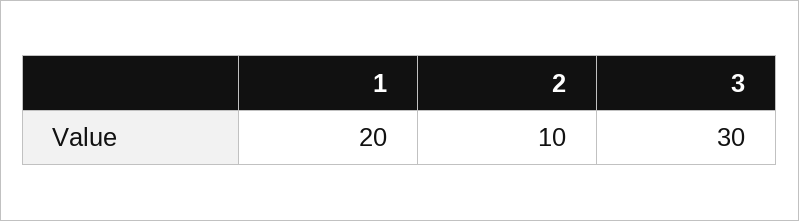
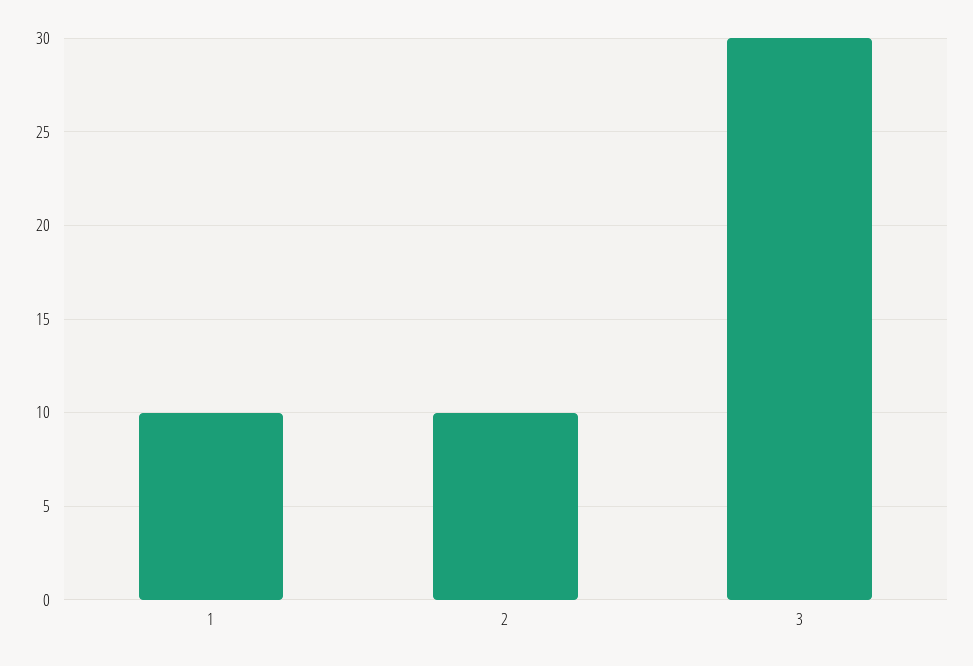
  {
-   "1": 20,
+   "1": 10,
    "2": 10,
    "3": 30
  }

